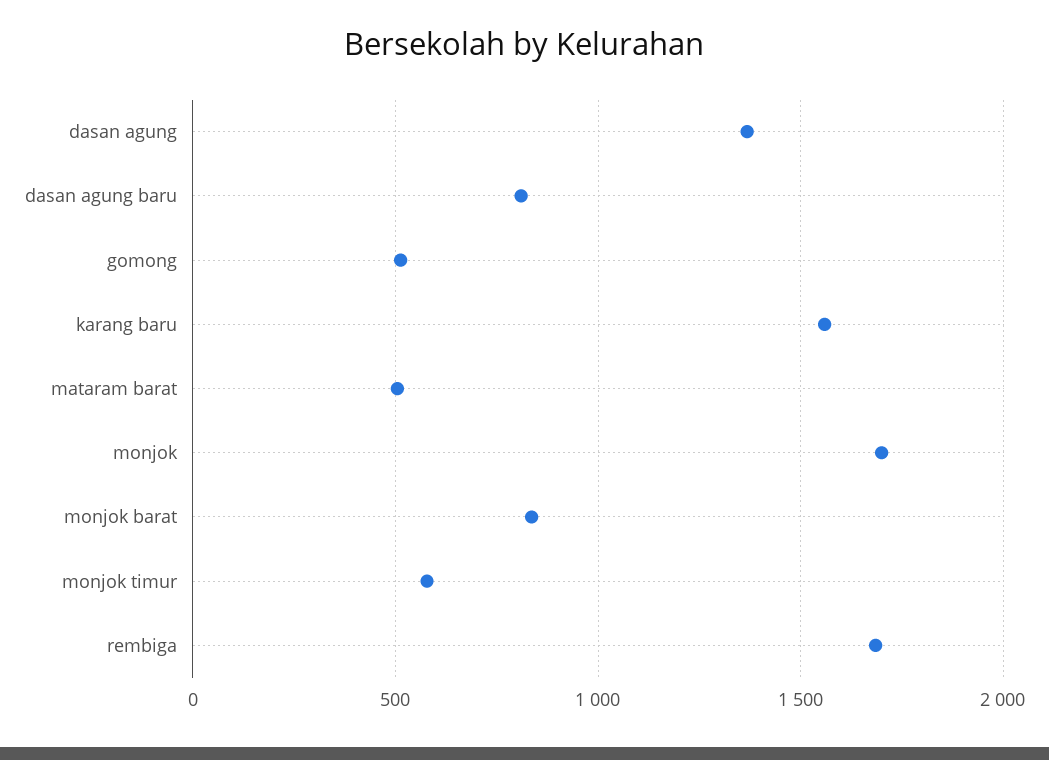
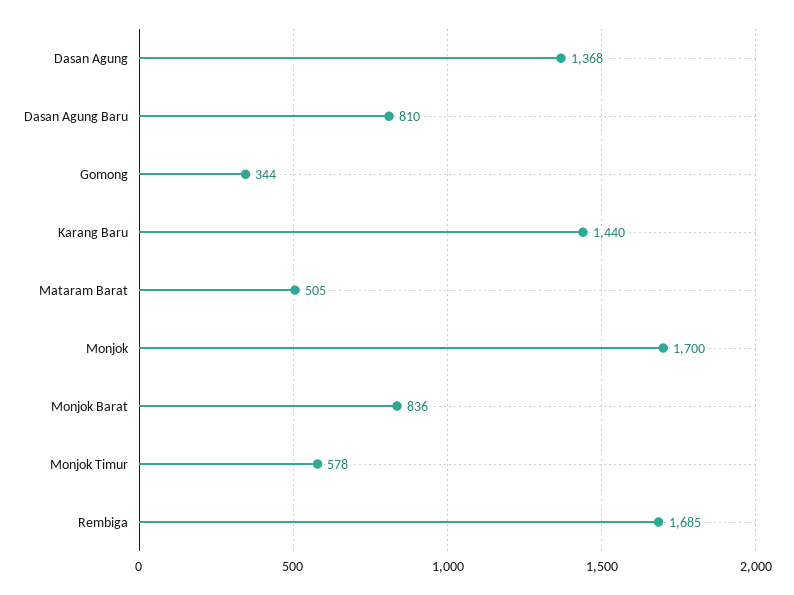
  {
    "dasan agung": 1368,
    "dasan agung baru": 810,
-   "gomong": 500,
+   "gomong": 344,
-   "karang baru": 1550,
+   "karang baru": 1440,
    "mataram barat": 505,
    "monjok": 1700,
    "monjok barat": 836,
    "monjok timur": 578,
    "rembiga": 1685
  }

